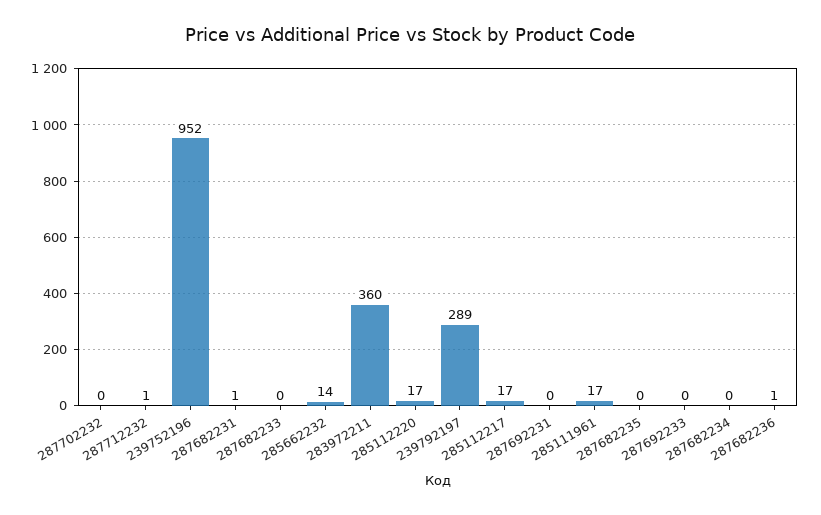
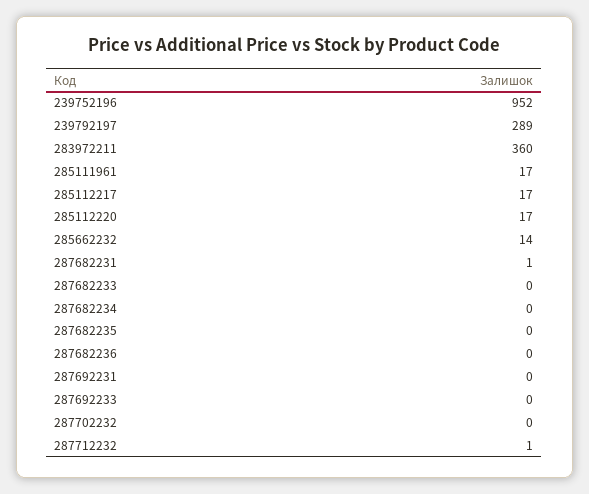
  {
    "287702232": 0,
    "287712232": 1,
    "239752196": 952,
    "287682231": 1,
    "287682233": 0,
    "285662232": 14,
    "283972211": 360,
    "285112220": 17,
    "239792197": 289,
    "285112217": 17,
    "287692231": 0,
    "285111961": 17,
    "287682235": 0,
    "287692233": 0,
    "287682234": 0,
-   "287682236": 1
+   "287682236": 0
  }

